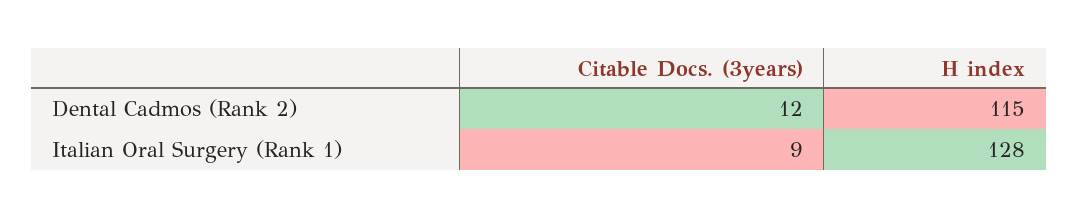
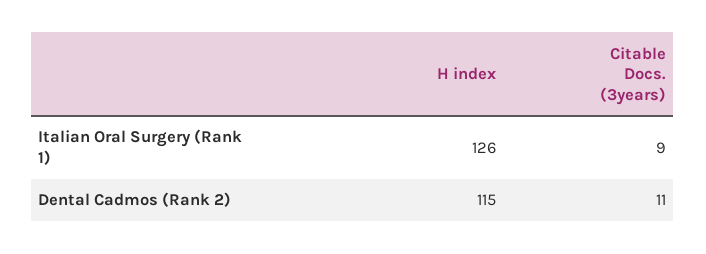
  {
    "Citable Docs. (3years)": {
-     "Dental Cadmos (Rank 2)": 12,
+     "Dental Cadmos (Rank 2)": 11,
      "Italian Oral Surgery (Rank 1)": 9
    },
    "H index": {
      "Dental Cadmos (Rank 2)": 115,
-     "Italian Oral Surgery (Rank 1)": 128
+     "Italian Oral Surgery (Rank 1)": 126
    }
  }

